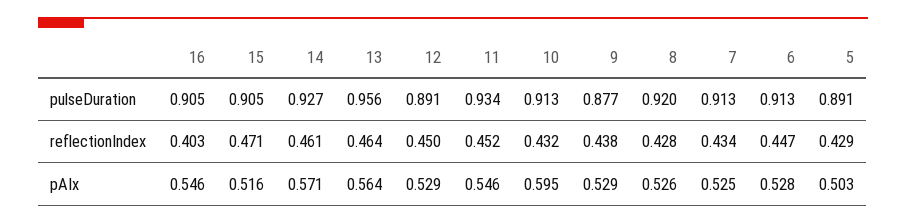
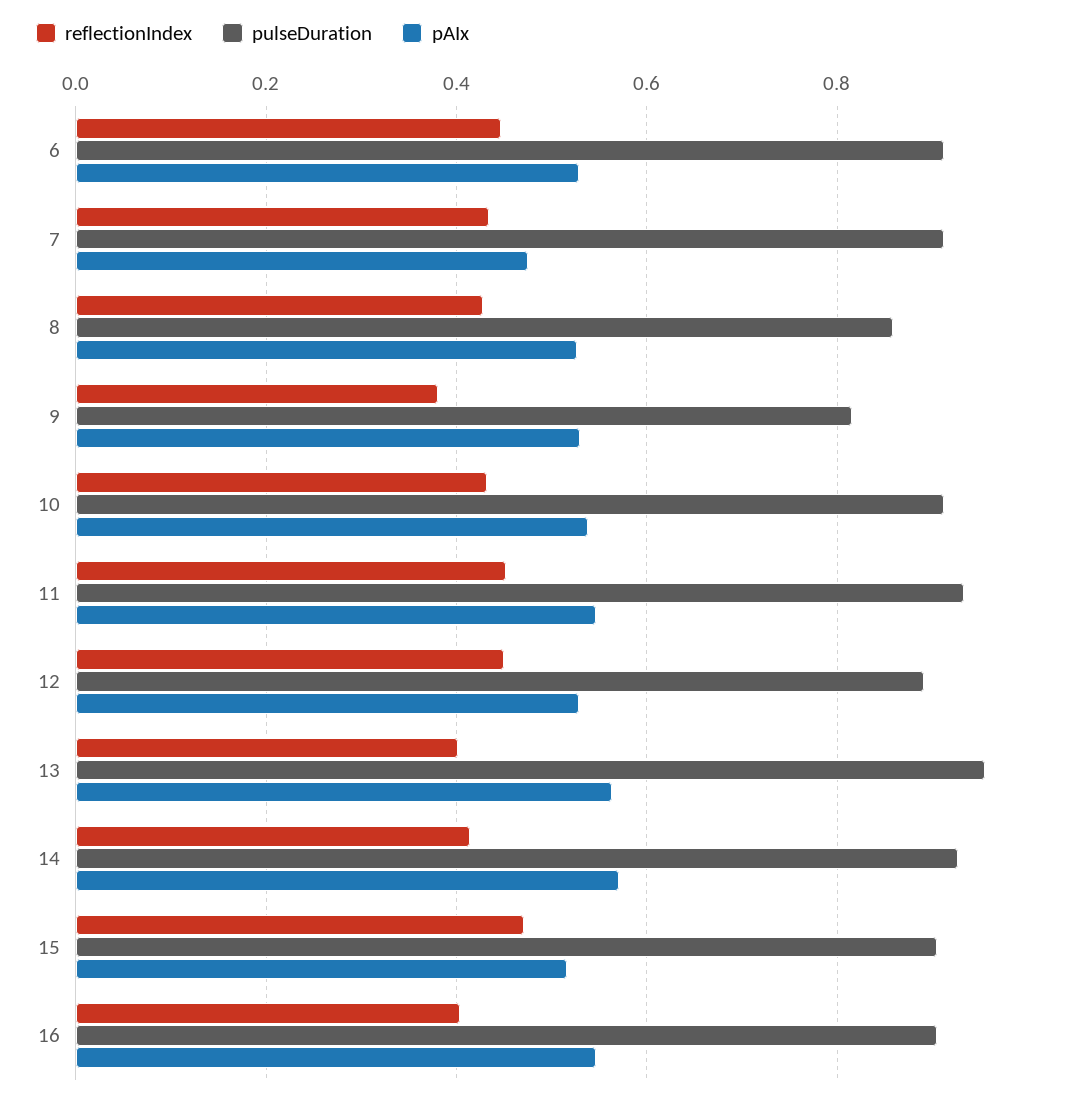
  {
    "pulseDuration": {
      "16": 0.905,
      "15": 0.905,
      "14": 0.927,
      "13": 0.956,
      "12": 0.891,
      "11": 0.934,
      "10": 0.913,
-     "9": 0.877,
+     "9": 0.82,
-     "8": 0.92,
+     "8": 0.86,
      "7": 0.913,
-     "6": 0.913,
+     "6": 0.913
-     "5": 0.891
    },
    "reflectionIndex": {
      "16": 0.403,
      "15": 0.471,
-     "14": 0.461,
+     "14": 0.42,
-     "13": 0.464,
+     "13": 0.4,
      "12": 0.45,
      "11": 0.452,
      "10": 0.432,
-     "9": 0.438,
+     "9": 0.38,
      "8": 0.428,
      "7": 0.434,
-     "6": 0.447,
+     "6": 0.447
-     "5": 0.429
    },
    "pAIx": {
      "16": 0.546,
      "15": 0.516,
      "14": 0.571,
      "13": 0.564,
      "12": 0.529,
      "11": 0.546,
-     "10": 0.595,
+     "10": 0.54,
      "9": 0.529,
      "8": 0.526,
-     "7": 0.525,
+     "7": 0.48,
-     "6": 0.528,
+     "6": 0.528
-     "5": 0.503
    }
  }

